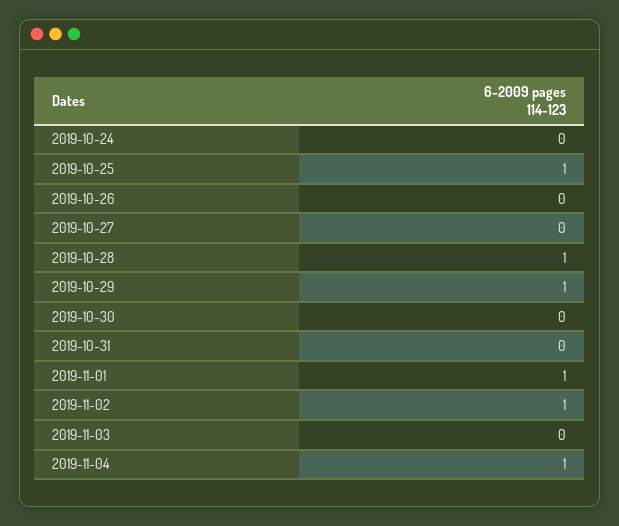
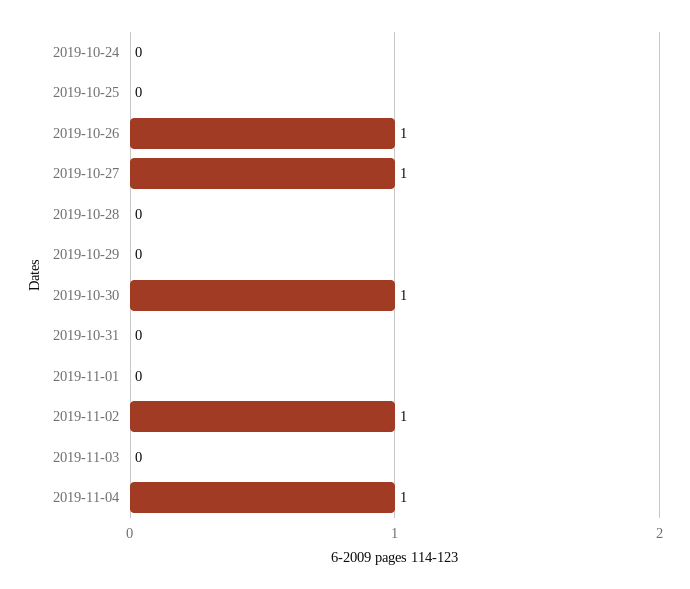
  {
    "2019-10-24": 0,
-   "2019-10-25": 1,
+   "2019-10-25": 0,
-   "2019-10-26": 0,
+   "2019-10-26": 1,
-   "2019-10-27": 0,
+   "2019-10-27": 1,
-   "2019-10-28": 1,
+   "2019-10-28": 0,
-   "2019-10-29": 1,
+   "2019-10-29": 0,
-   "2019-10-30": 0,
+   "2019-10-30": 1,
    "2019-10-31": 0,
-   "2019-11-01": 1,
+   "2019-11-01": 0,
    "2019-11-02": 1,
    "2019-11-03": 0,
    "2019-11-04": 1
  }

